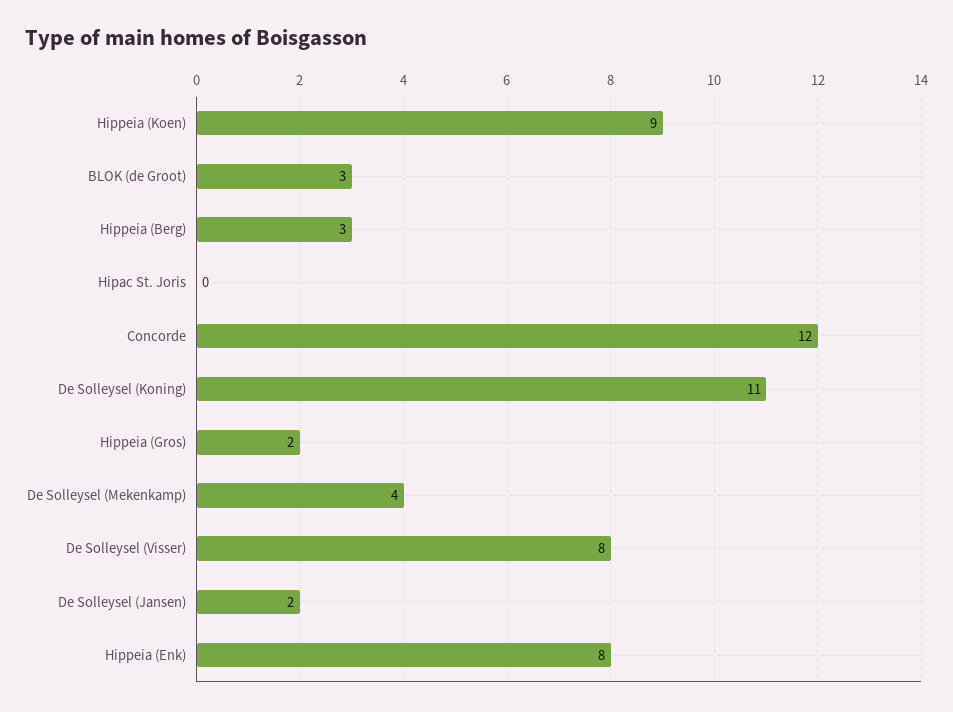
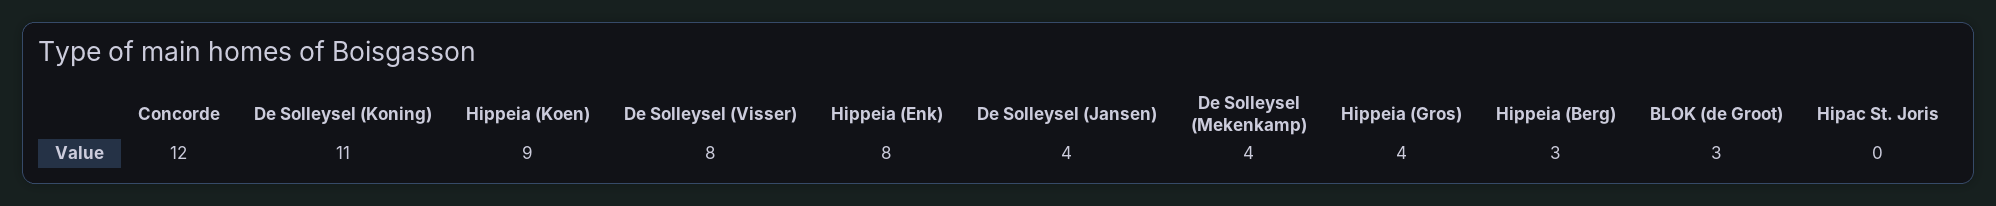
  {
    "Hippeia (Koen)": 9,
    "BLOK (de Groot)": 3,
    "Hippeia (Berg)": 3,
    "Hipac St. Joris": 0,
    "Concorde": 12,
    "De Solleysel (Koning)": 11,
-   "Hippeia (Gros)": 2,
+   "Hippeia (Gros)": 4,
    "De Solleysel (Mekenkamp)": 4,
    "De Solleysel (Visser)": 8,
-   "De Solleysel (Jansen)": 2,
+   "De Solleysel (Jansen)": 4,
    "Hippeia (Enk)": 8
  }

